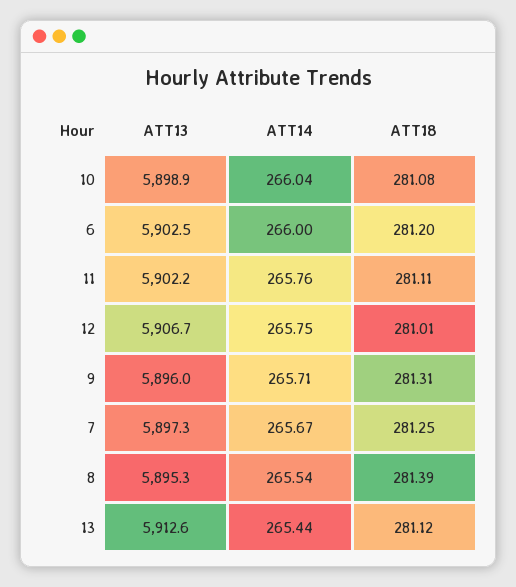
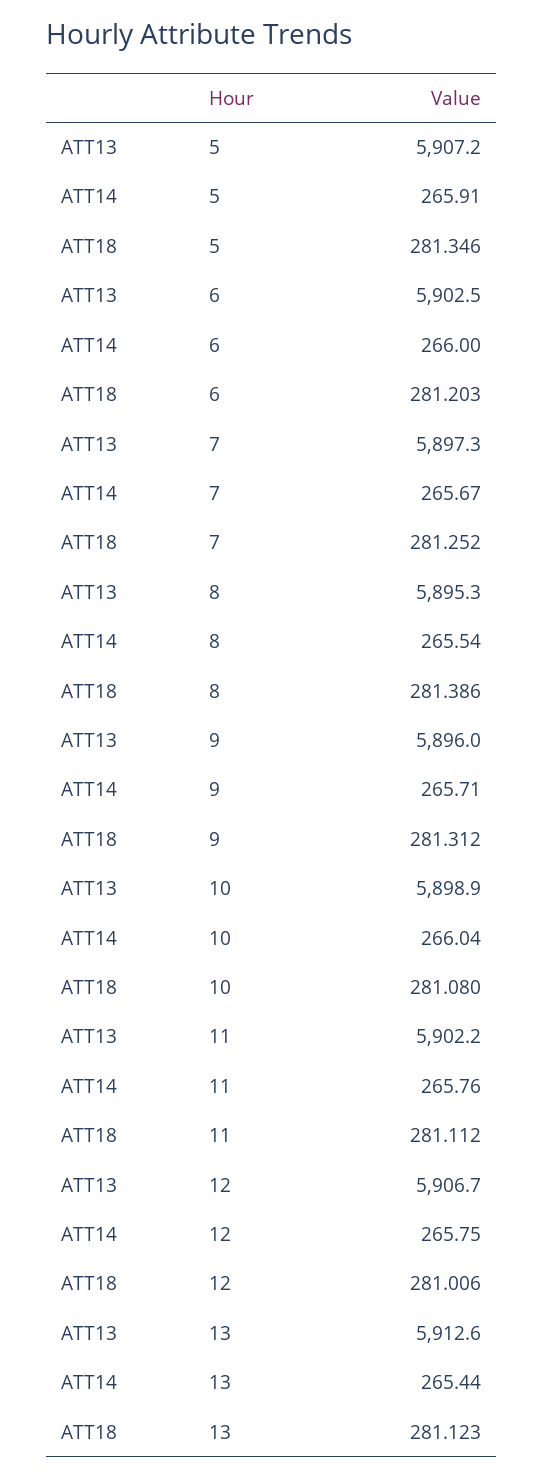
  {
    "ATT13": {
      "10": 5898.9,
      "6": 5902.5,
      "11": 5902.2,
      "12": 5906.7,
      "9": 5896,
      "7": 5897.3,
      "8": 5895.3,
-     "13": 5912.6
+     "13": 5912.6,
+     "5": 5907.2
    },
    "ATT14": {
      "10": 266.04,
      "6": 266,
      "11": 265.76,
      "12": 265.75,
      "9": 265.71,
      "7": 265.67,
      "8": 265.54,
-     "13": 265.44
+     "13": 265.44,
+     "5": 265.91
    },
    "ATT18": {
      "10": 281.08,
      "6": 281.203,
      "11": 281.112,
      "12": 281.006,
      "9": 281.312,
      "7": 281.252,
      "8": 281.386,
-     "13": 281.123
+     "13": 281.123,
+     "5": 281.346
    }
  }

